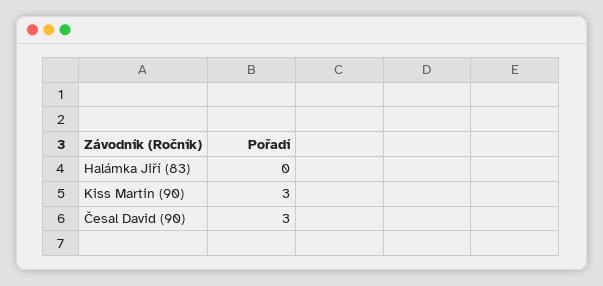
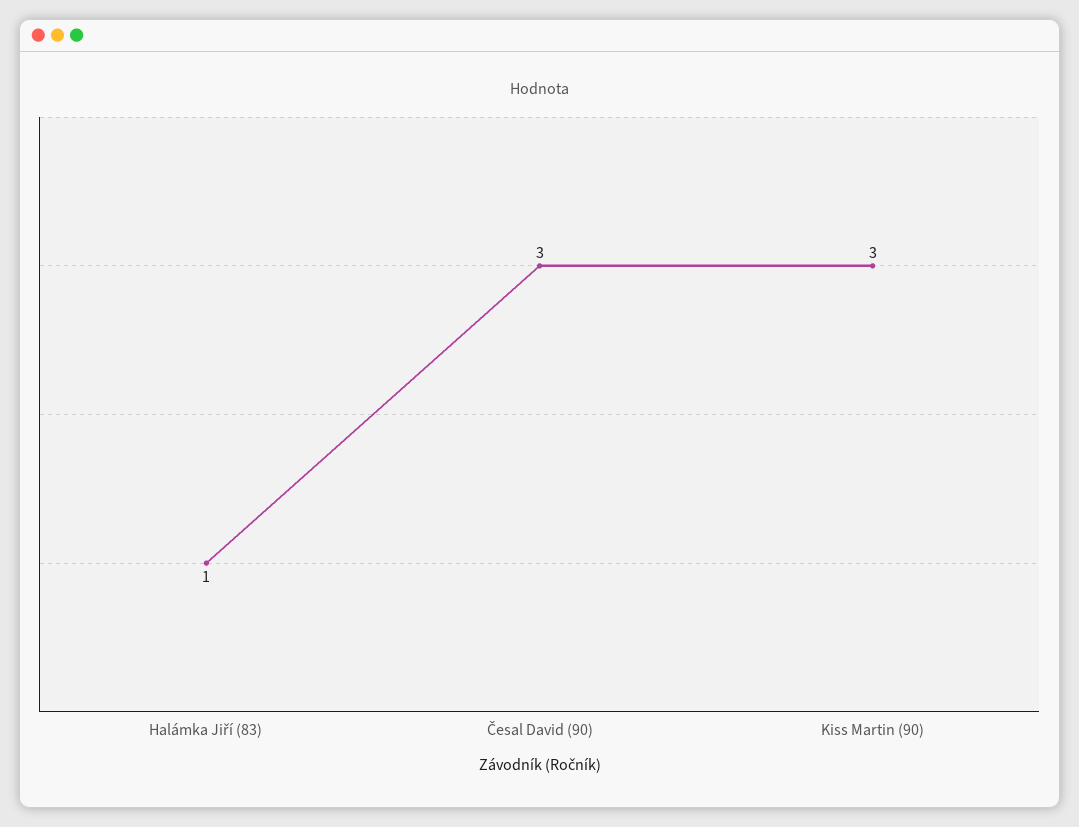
  {
-   "Halámka Jiří (83)": 0,
+   "Halámka Jiří (83)": 1,
    "Kiss Martin (90)": 3,
    "Česal David (90)": 3
  }

